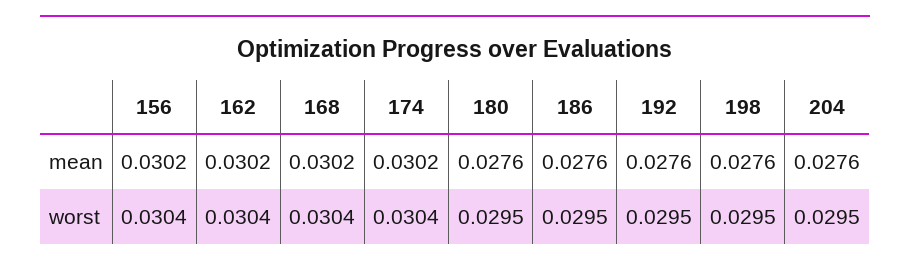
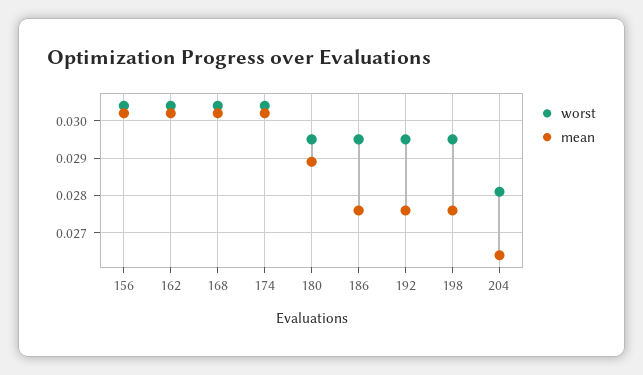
  {
    "mean": {
      "156": 0.0302,
      "162": 0.0302,
      "168": 0.0302,
      "174": 0.0302,
-     "180": 0.0276,
+     "180": 0.029,
      "186": 0.0276,
      "192": 0.0276,
      "198": 0.0276,
-     "204": 0.0276
+     "204": 0.0265
    },
    "worst": {
      "156": 0.0304,
      "162": 0.0304,
      "168": 0.0304,
      "174": 0.0304,
      "180": 0.0295,
      "186": 0.0295,
      "192": 0.0295,
      "198": 0.0295,
-     "204": 0.0295
+     "204": 0.028
    }
  }

